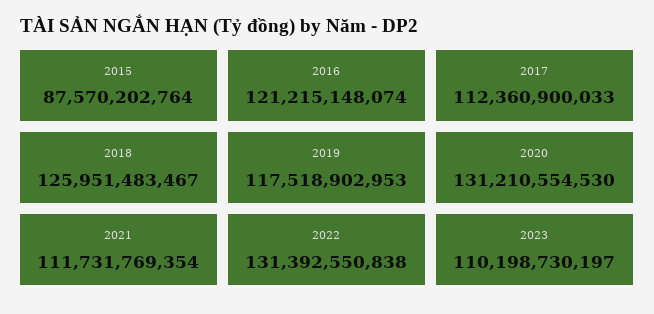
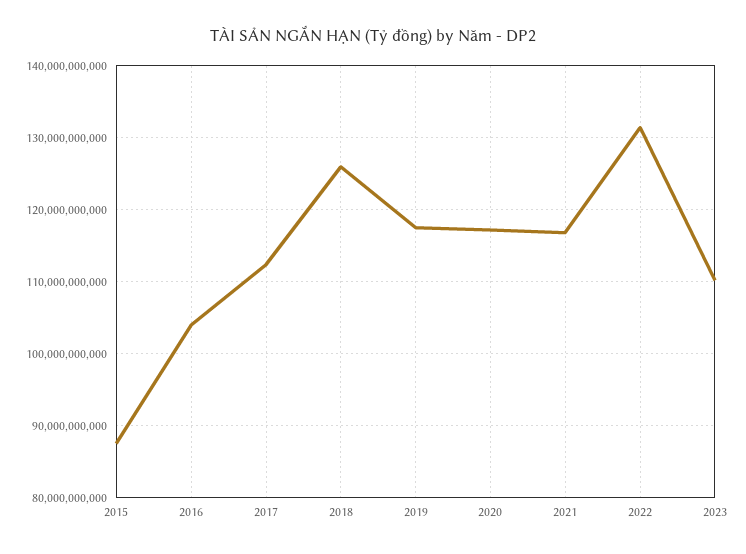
  {
    "2015": 87570202764,
-   "2016": 121215148074,
+   "2016": 104000000000,
    "2017": 112360900033,
    "2018": 125951483467,
    "2019": 117518902953,
-   "2020": 131210554530,
+   "2020": 117000000000,
-   "2021": 111731769354,
+   "2021": 117000000000,
    "2022": 131392550838,
    "2023": 110198730197
  }

